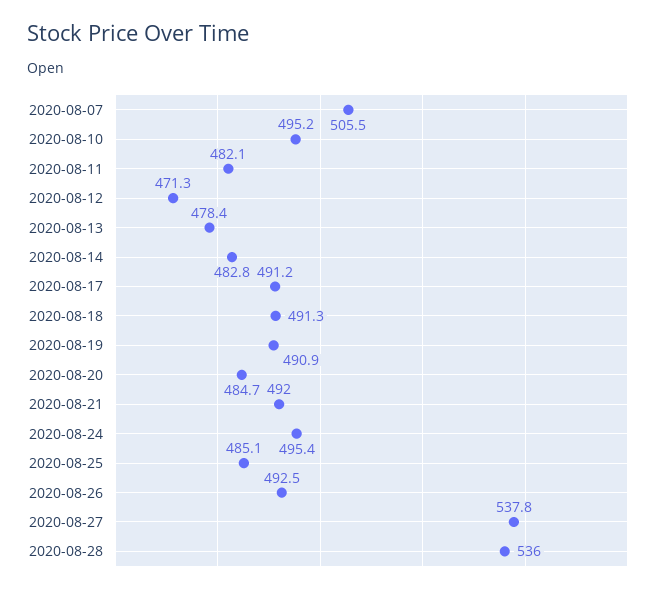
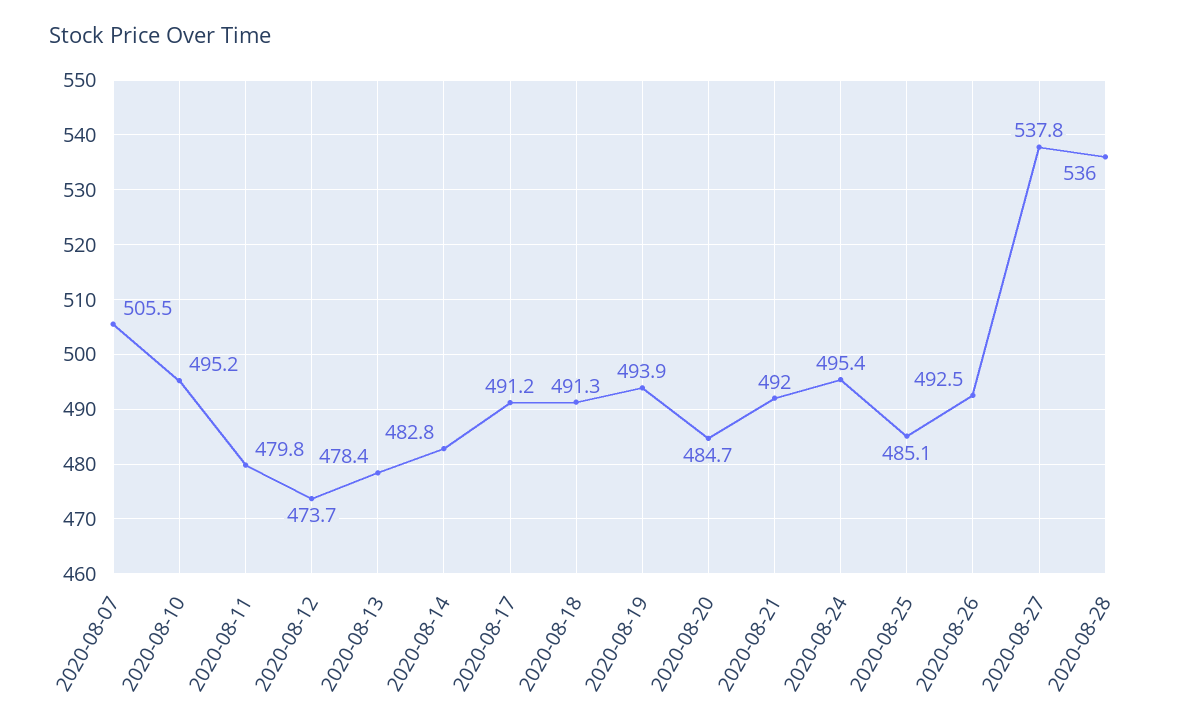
  {
    "2020-08-07": 505.5,
    "2020-08-10": 495.2,
-   "2020-08-11": 482.1,
+   "2020-08-11": 479.8,
-   "2020-08-12": 471.3,
+   "2020-08-12": 473.7,
    "2020-08-13": 478.4,
    "2020-08-14": 482.8,
    "2020-08-17": 491.2,
    "2020-08-18": 491.3,
-   "2020-08-19": 490.9,
+   "2020-08-19": 493.9,
    "2020-08-20": 484.7,
    "2020-08-21": 492,
    "2020-08-24": 495.4,
    "2020-08-25": 485.1,
    "2020-08-26": 492.5,
    "2020-08-27": 537.8,
    "2020-08-28": 536
  }

